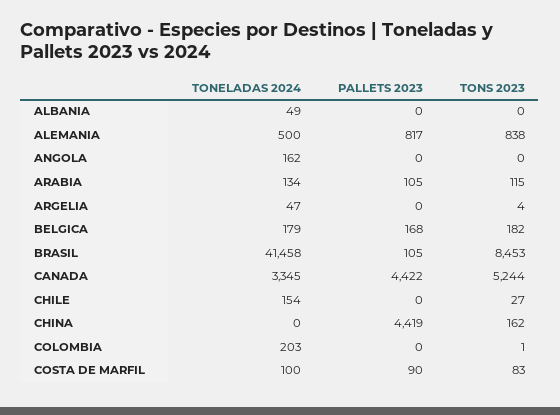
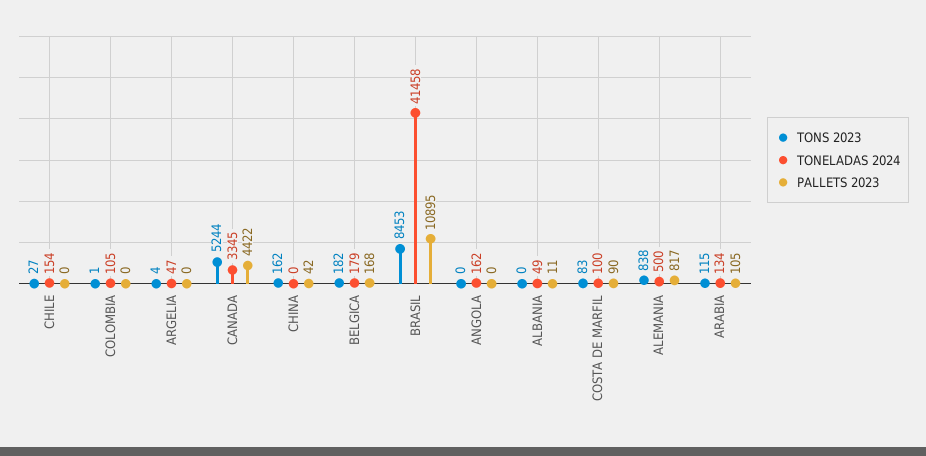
  {
    "TONELADAS 2024": {
      "ALBANIA": 49,
      "ALEMANIA": 500,
      "ANGOLA": 162,
      "ARABIA": 134,
      "ARGELIA": 47,
      "BELGICA": 179,
      "BRASIL": 41458,
      "CANADA": 3345,
      "CHILE": 154,
      "CHINA": 0,
-     "COLOMBIA": 203,
+     "COLOMBIA": 105,
      "COSTA DE MARFIL": 100
    },
    "PALLETS 2023": {
-     "ALBANIA": 0,
+     "ALBANIA": 11,
      "ALEMANIA": 817,
      "ANGOLA": 0,
      "ARABIA": 105,
      "ARGELIA": 0,
      "BELGICA": 168,
-     "BRASIL": 105,
+     "BRASIL": 10895,
      "CANADA": 4422,
      "CHILE": 0,
-     "CHINA": 4419,
+     "CHINA": 42,
      "COLOMBIA": 0,
      "COSTA DE MARFIL": 90
    },
    "TONS 2023": {
      "ALBANIA": 0,
      "ALEMANIA": 838,
      "ANGOLA": 0,
      "ARABIA": 115,
      "ARGELIA": 4,
      "BELGICA": 182,
      "BRASIL": 8453,
      "CANADA": 5244,
      "CHILE": 27,
      "CHINA": 162,
      "COLOMBIA": 1,
      "COSTA DE MARFIL": 83
    }
  }

